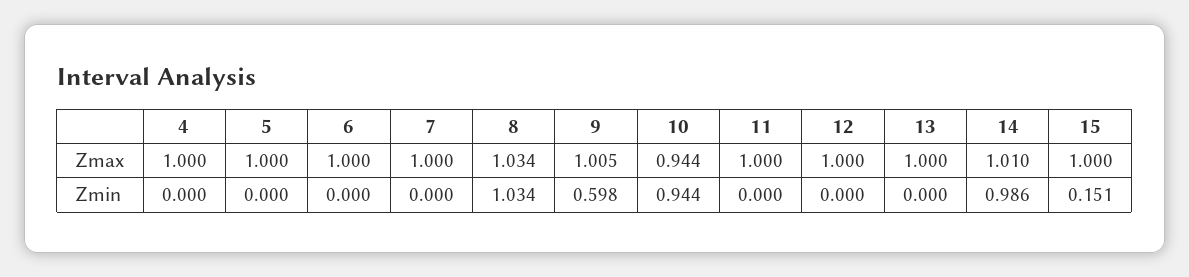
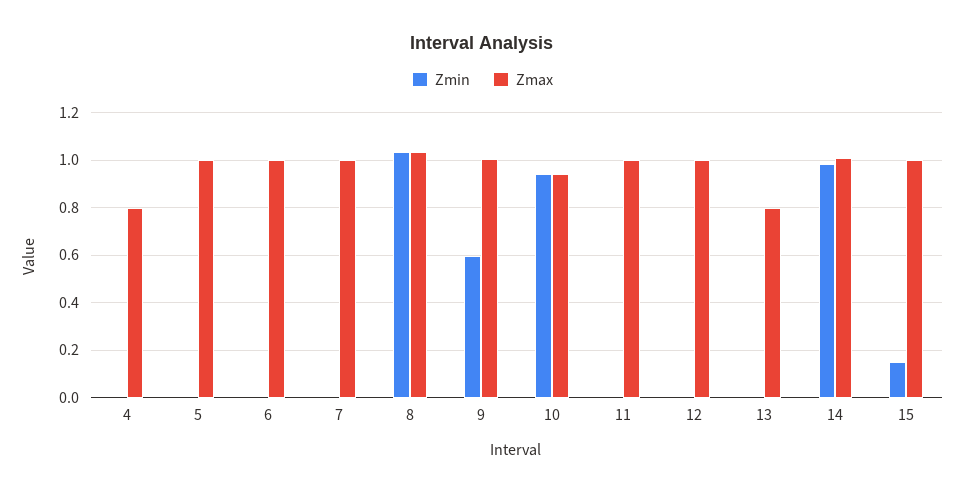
  {
    "Zmax": {
-     "4": 1,
+     "4": 0.8,
      "5": 1,
      "6": 1,
      "7": 1,
      "8": 1.034,
      "9": 1.005,
      "10": 0.944,
      "11": 1,
      "12": 1,
-     "13": 1,
+     "13": 0.8,
      "14": 1.01,
      "15": 1
    },
    "Zmin": {
      "4": 0,
      "5": 0,
      "6": 0,
      "7": 0,
      "8": 1.034,
      "9": 0.598,
      "10": 0.944,
      "11": 0,
      "12": 0,
      "13": 0,
      "14": 0.986,
      "15": 0.151
    }
  }

